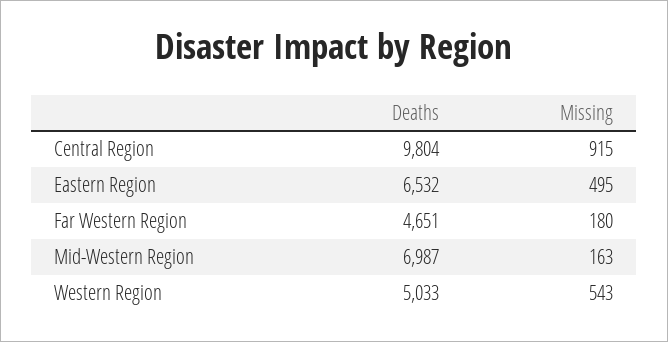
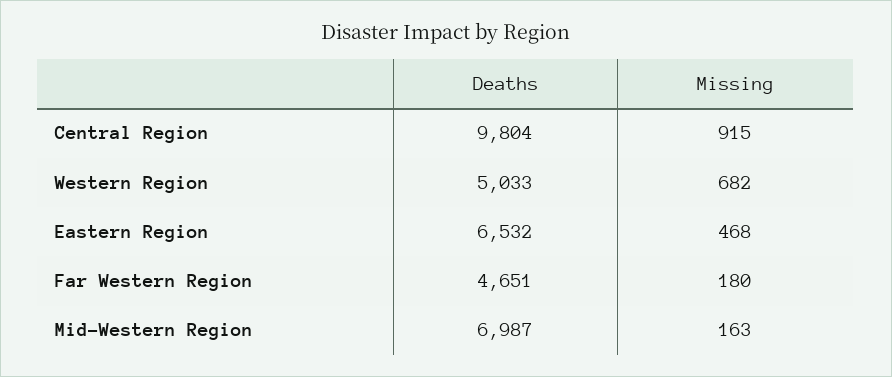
  {
    "Deaths": {
      "Central Region": 9804,
      "Eastern Region": 6532,
      "Far Western Region": 4651,
      "Mid-Western Region": 6987,
      "Western Region": 5033
    },
    "Missing": {
      "Central Region": 915,
-     "Eastern Region": 495,
+     "Eastern Region": 468,
      "Far Western Region": 180,
      "Mid-Western Region": 163,
-     "Western Region": 543
+     "Western Region": 682
    }
  }

